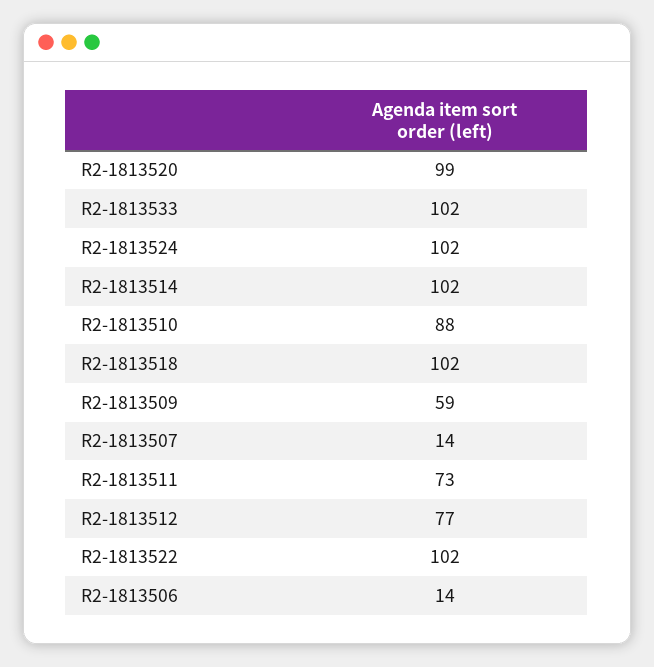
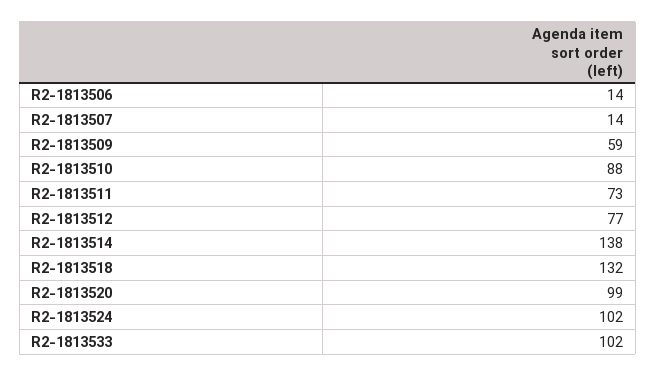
  {
    "R2-1813520": 99,
    "R2-1813533": 102,
    "R2-1813524": 102,
-   "R2-1813514": 102,
+   "R2-1813514": 138,
    "R2-1813510": 88,
-   "R2-1813518": 102,
+   "R2-1813518": 132,
    "R2-1813509": 59,
    "R2-1813507": 14,
    "R2-1813511": 73,
    "R2-1813512": 77,
-   "R2-1813522": 102,
    "R2-1813506": 14
  }

